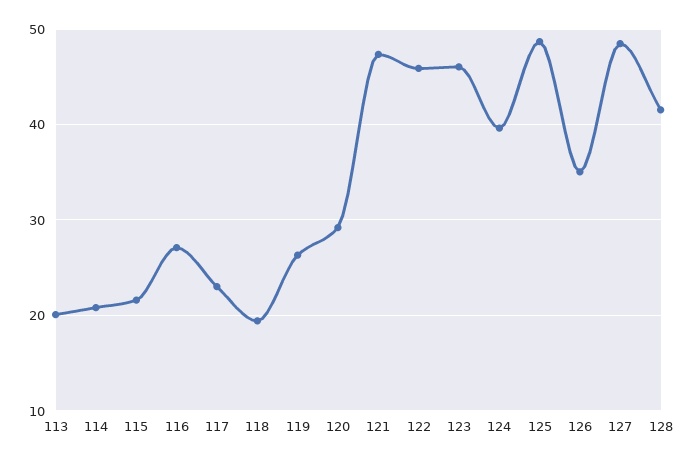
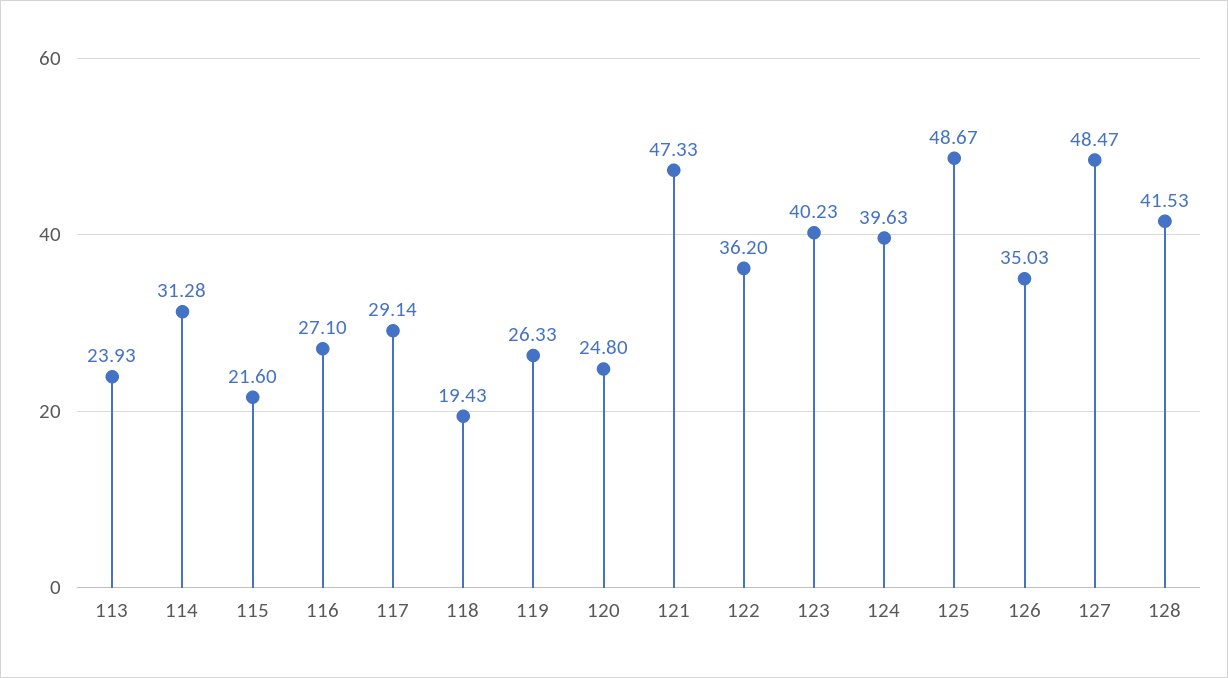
  {
-   "113": 20,
+   "113": 23.93,
-   "114": 21,
+   "114": 31.28,
    "115": 21.6,
    "116": 27.1,
-   "117": 23,
+   "117": 29.14,
    "118": 19.43,
    "119": 26.33,
-   "120": 29,
+   "120": 24.8,
    "121": 47.33,
-   "122": 46,
+   "122": 36.2,
-   "123": 46,
+   "123": 40.23,
    "124": 39.63,
    "125": 48.67,
    "126": 35.03,
    "127": 48.47,
    "128": 41.53
  }

